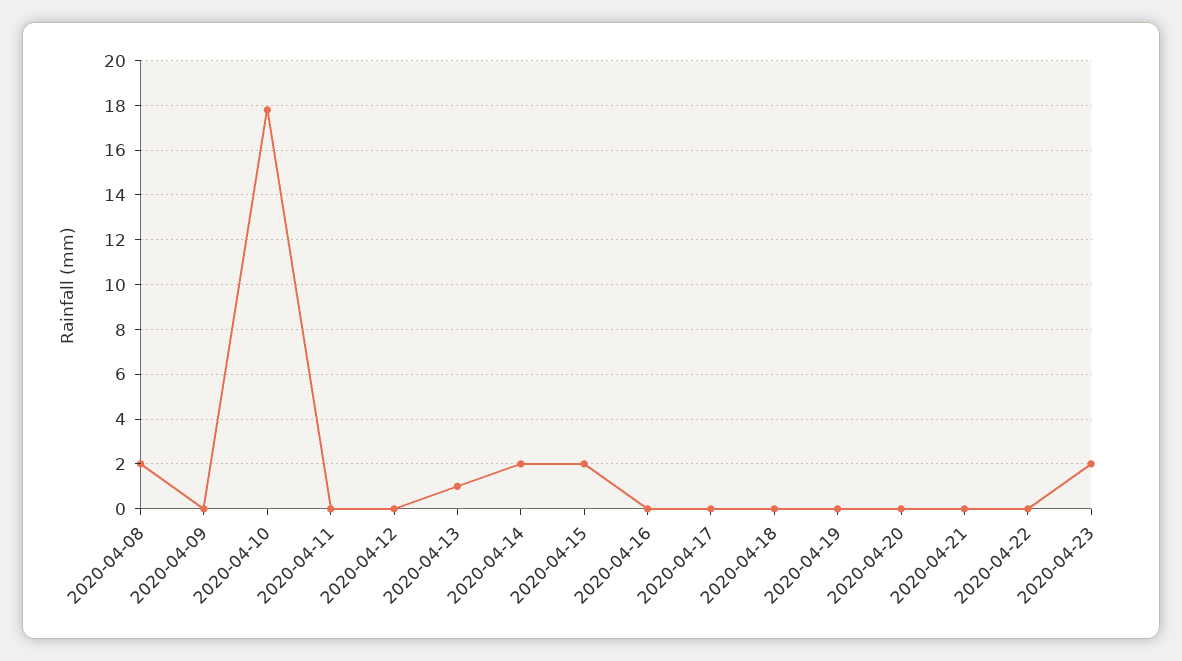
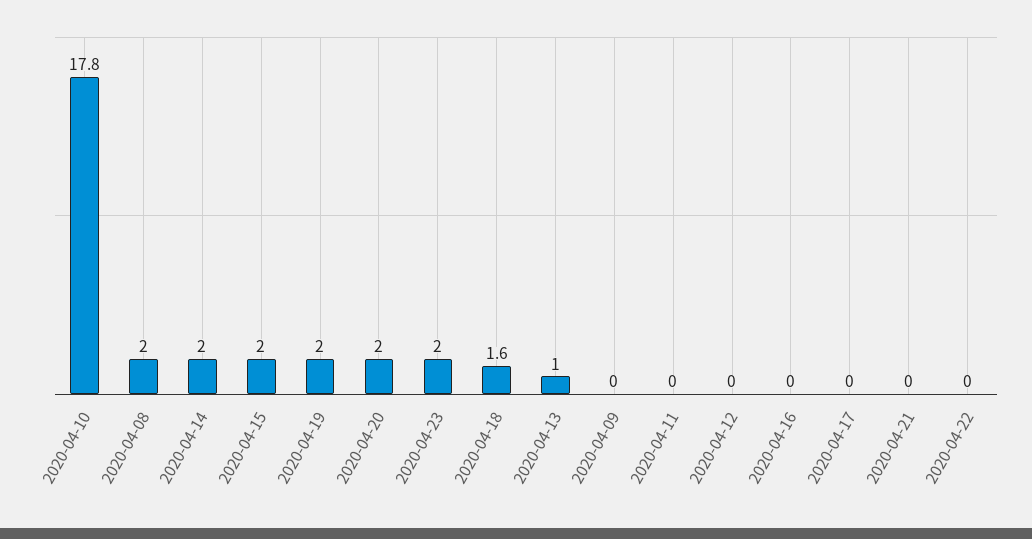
  {
    "2020-04-08": 2,
    "2020-04-09": 0,
    "2020-04-10": 17.8,
    "2020-04-11": 0,
    "2020-04-12": 0,
    "2020-04-13": 1,
    "2020-04-14": 2,
    "2020-04-15": 2,
    "2020-04-16": 0,
    "2020-04-17": 0,
-   "2020-04-18": 0,
+   "2020-04-18": 1.6,
-   "2020-04-19": 0,
+   "2020-04-19": 2,
-   "2020-04-20": 0,
+   "2020-04-20": 2,
    "2020-04-21": 0,
    "2020-04-22": 0,
    "2020-04-23": 2
  }

